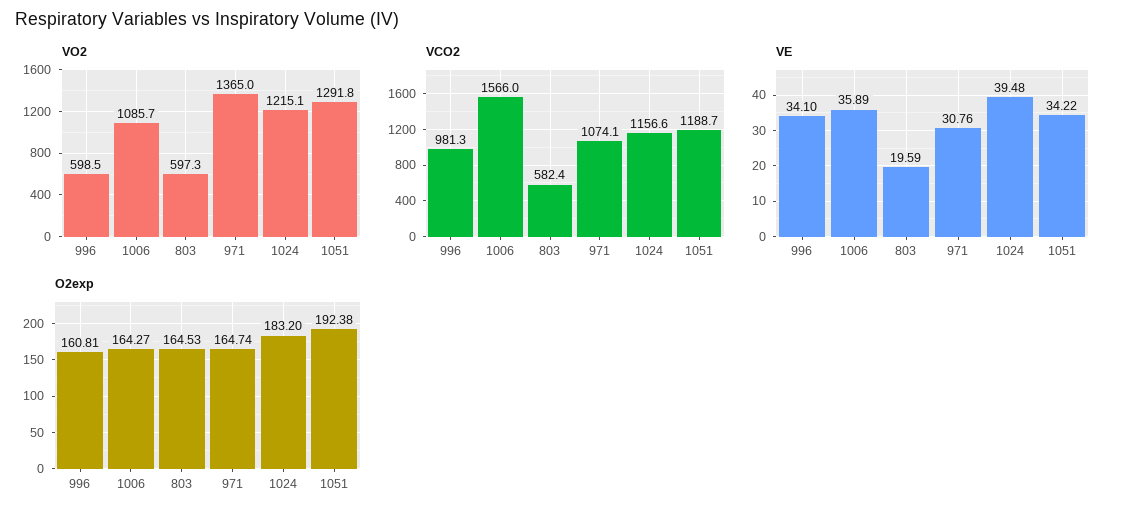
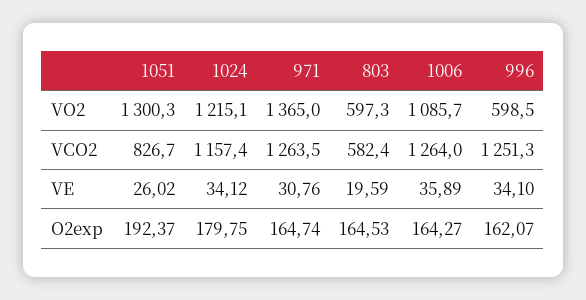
  {
    "VO2": {
      "996": 598.5,
      "1006": 1085.7,
      "803": 597.3,
      "971": 1365,
      "1024": 1215.1,
-     "1051": 1291.8
+     "1051": 1300.3
    },
    "VCO2": {
-     "996": 981.3,
+     "996": 1251.3,
-     "1006": 1566,
+     "1006": 1264,
      "803": 582.4,
-     "971": 1074.1,
+     "971": 1263.5,
-     "1024": 1156.6,
+     "1024": 1157.4,
-     "1051": 1188.7
+     "1051": 826.7
    },
    "VE": {
      "996": 34.1,
      "1006": 35.89,
      "803": 19.59,
      "971": 30.76,
-     "1024": 39.48,
+     "1024": 34.12,
-     "1051": 34.22
+     "1051": 26.02
    },
    "O2exp": {
-     "996": 160.81,
+     "996": 162.07,
      "1006": 164.27,
      "803": 164.53,
      "971": 164.74,
-     "1024": 183.2,
+     "1024": 179.75,
-     "1051": 192.38
+     "1051": 192.37
    }
  }

